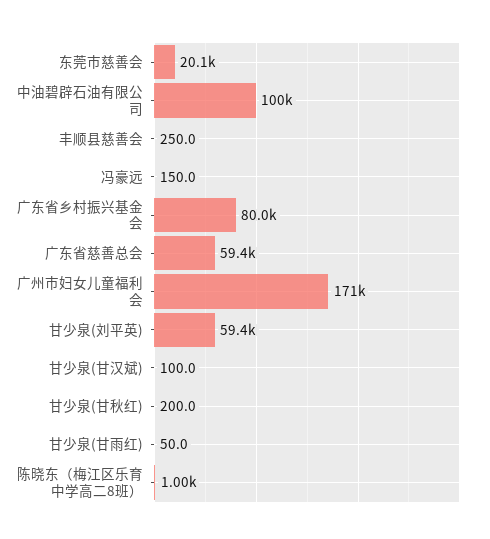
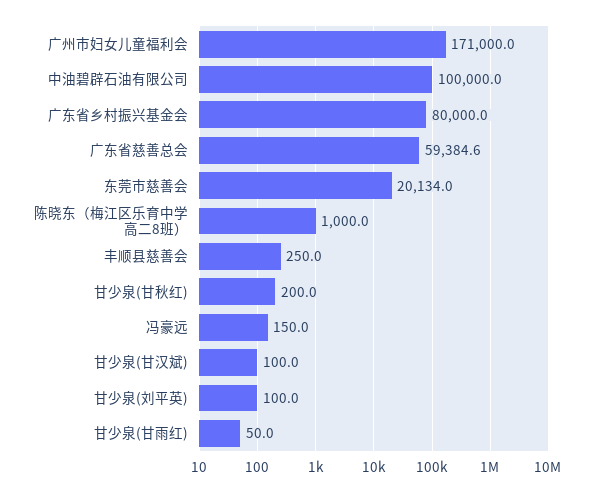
  {
    "东莞市慈善会": 20134,
    "中油碧辟石油有限公司": 100000,
    "丰顺县慈善会": 250,
    "冯豪远": 150,
    "广东省乡村振兴基金会": 80000,
    "广东省慈善总会": 59384.6,
    "广州市妇女儿童福利会": 171000,
-   "甘少泉(刘平英)": 59400,
+   "甘少泉(刘平英)": 100,
    "甘少泉(甘汉斌)": 100,
    "甘少泉(甘秋红)": 200,
    "甘少泉(甘雨红)": 50,
    "陈晓东（梅江区乐育中学高二8班）": 1000
  }

